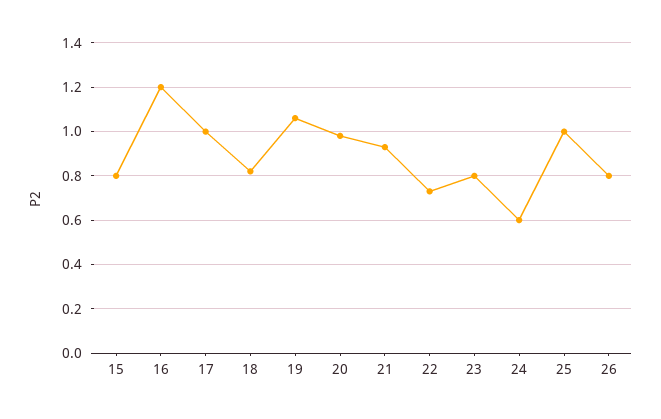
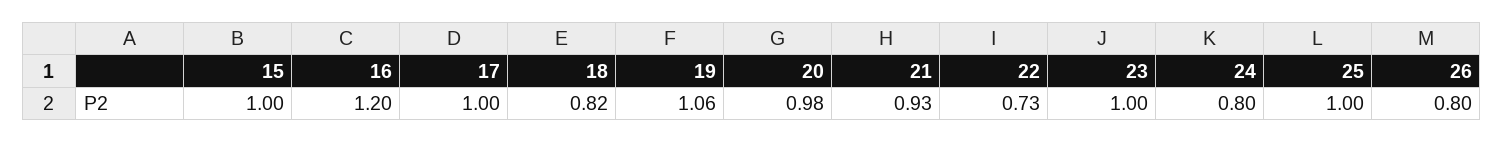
  {
-   "15": 0.8,
+   "15": 1,
    "16": 1.2,
    "17": 1,
    "18": 0.82,
    "19": 1.06,
    "20": 0.98,
    "21": 0.93,
    "22": 0.73,
-   "23": 0.8,
+   "23": 1,
-   "24": 0.6,
+   "24": 0.8,
    "25": 1,
    "26": 0.8
  }

